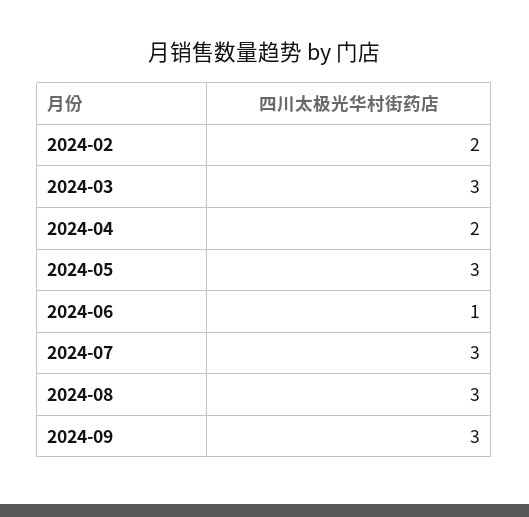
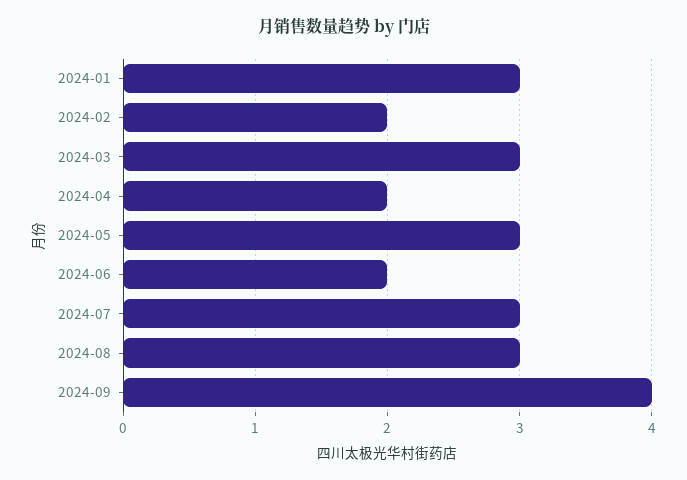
  {
    "2024-02": 2,
    "2024-03": 3,
    "2024-04": 2,
    "2024-05": 3,
-   "2024-06": 1,
+   "2024-06": 2,
    "2024-07": 3,
    "2024-08": 3,
-   "2024-09": 3
+   "2024-09": 4,
+   "2024-01": 3
  }

